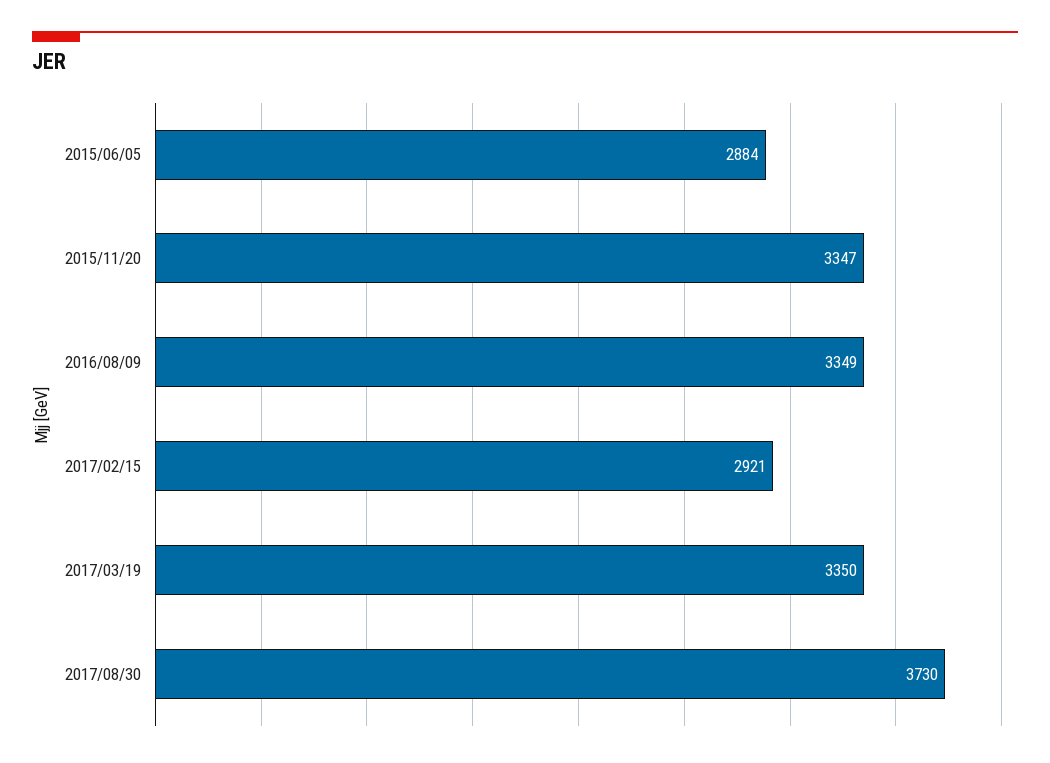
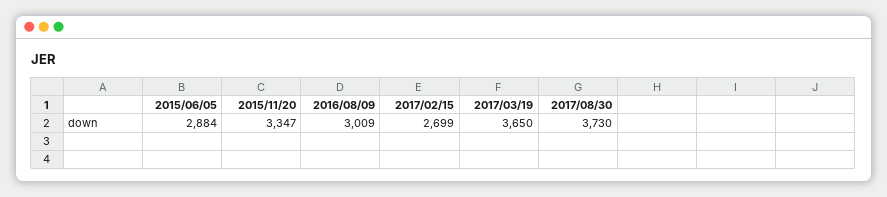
  {
    "2015/06/05": 2884,
    "2015/11/20": 3347,
-   "2016/08/09": 3349,
+   "2016/08/09": 3009,
-   "2017/02/15": 2921,
+   "2017/02/15": 2699,
-   "2017/03/19": 3350,
+   "2017/03/19": 3650,
    "2017/08/30": 3730
  }

